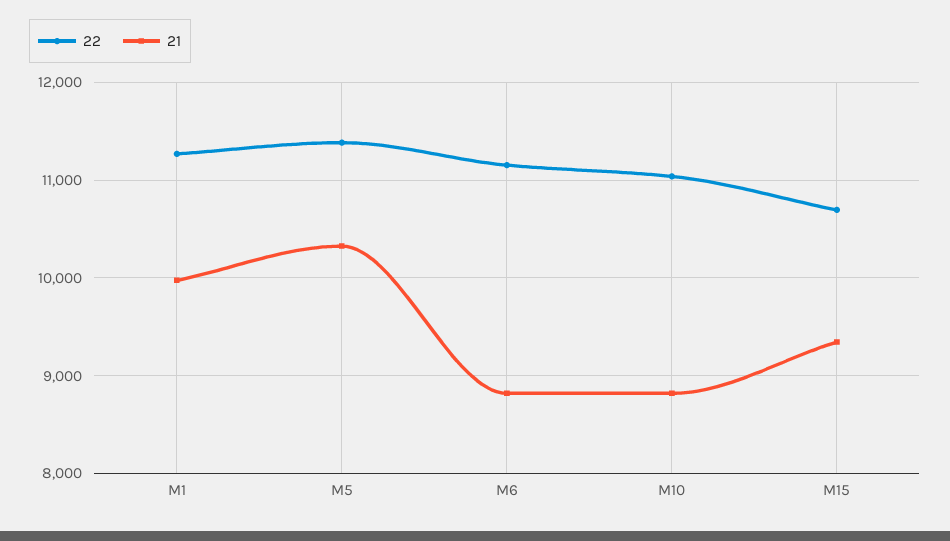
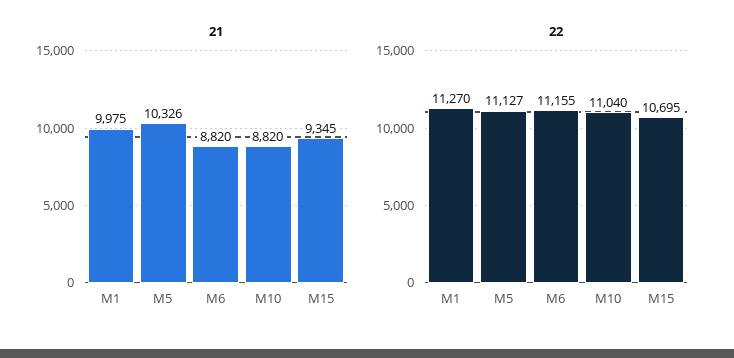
  {
    "22": {
      "M1": 11270,
-     "M5": 11400,
+     "M5": 11127,
      "M6": 11155,
      "M10": 11040,
      "M15": 10695
    },
    "21": {
      "M1": 9975,
      "M5": 10326,
      "M6": 8820,
      "M10": 8820,
      "M15": 9345
    }
  }

